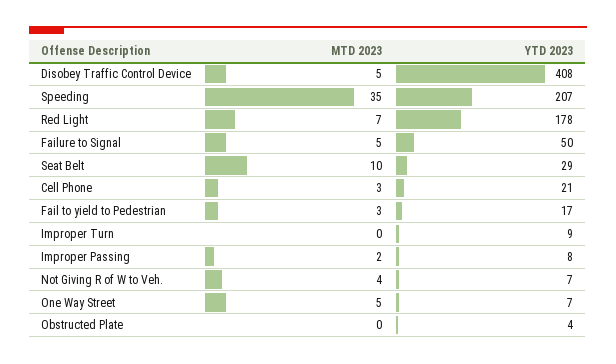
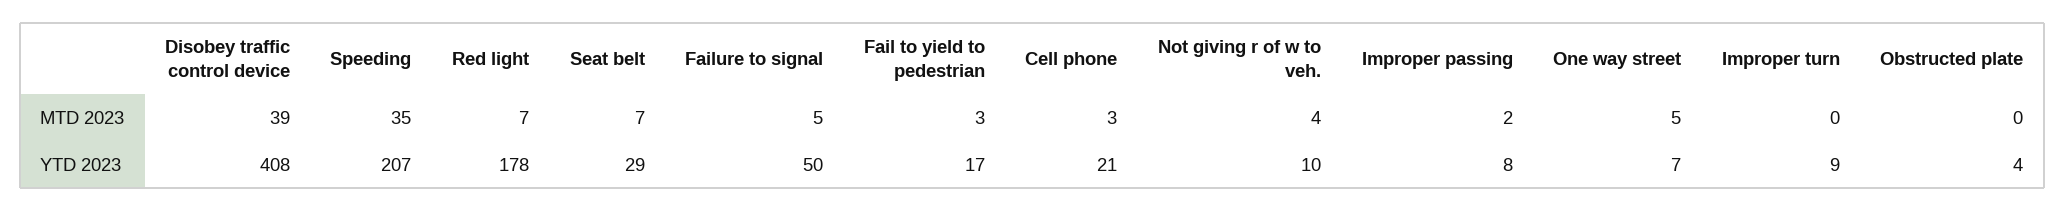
  {
    "MTD 2023": {
-     "Disobey Traffic Control Device": 5,
+     "Disobey Traffic Control Device": 39,
      "Speeding": 35,
      "Red Light": 7,
      "Failure to Signal": 5,
-     "Seat Belt": 10,
+     "Seat Belt": 7,
      "Cell Phone": 3,
      "Fail to yield to Pedestrian": 3,
      "Improper Turn": 0,
      "Improper Passing": 2,
      "Not Giving R of W to Veh.": 4,
      "One Way Street": 5,
      "Obstructed Plate": 0
    },
    "YTD 2023": {
      "Disobey Traffic Control Device": 408,
      "Speeding": 207,
      "Red Light": 178,
      "Failure to Signal": 50,
      "Seat Belt": 29,
      "Cell Phone": 21,
      "Fail to yield to Pedestrian": 17,
      "Improper Turn": 9,
      "Improper Passing": 8,
-     "Not Giving R of W to Veh.": 7,
+     "Not Giving R of W to Veh.": 10,
      "One Way Street": 7,
      "Obstructed Plate": 4
    }
  }

